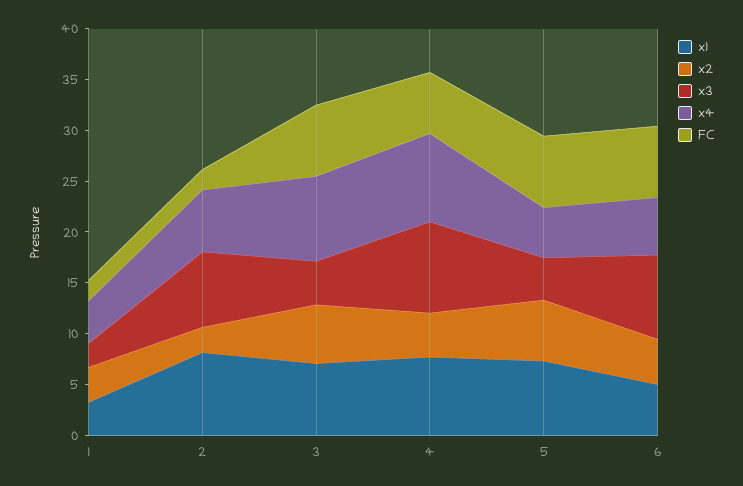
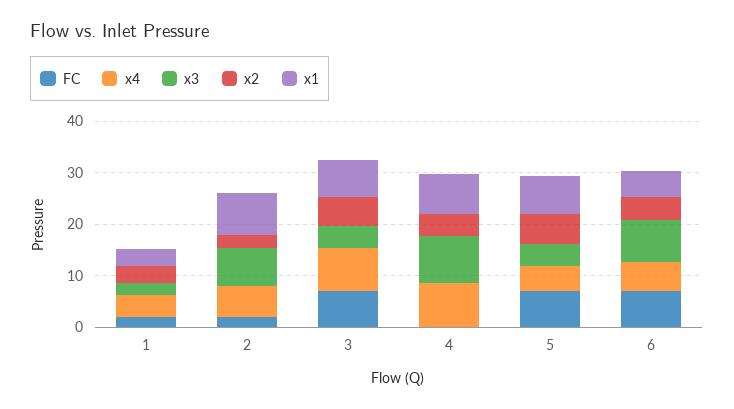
  {
    "x1": {
      "1": 3,
      "2": 8,
      "3": 7,
      "4": 8,
      "5": 7,
      "6": 5
    },
    "x2": {
      "1": 3,
      "2": 2,
      "3": 6,
      "4": 4,
      "5": 6,
      "6": 4
    },
    "x3": {
      "1": 2,
      "2": 7,
      "3": 4,
      "4": 9,
      "5": 4,
      "6": 8
    },
    "x4": {
      "1": 4,
      "2": 6,
      "3": 8,
      "4": 9,
      "5": 5,
      "6": 6
    },
    "FC": {
      "1": 2,
      "2": 2,
      "3": 7,
-     "4": 6,
+     "4": 0,
      "5": 7,
      "6": 7
    }
  }

